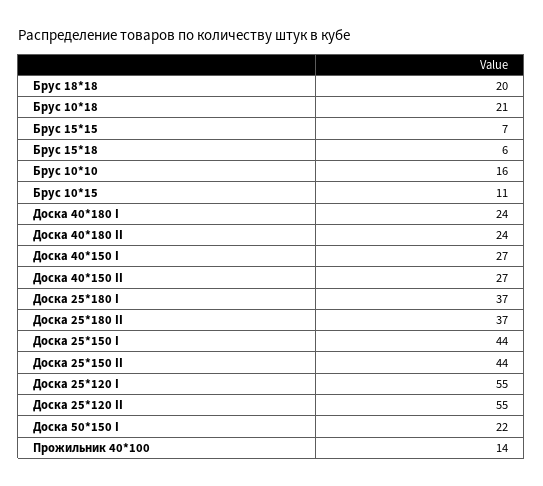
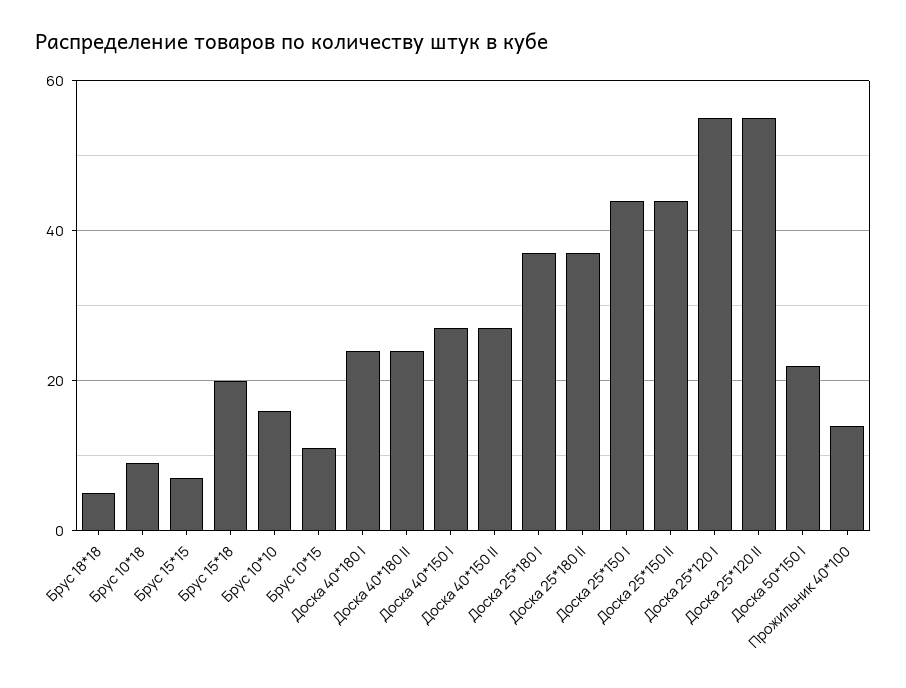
  {
-   "Брус 18*18": 20,
+   "Брус 18*18": 5,
-   "Брус 10*18": 21,
+   "Брус 10*18": 10,
    "Брус 15*15": 7,
-   "Брус 15*18": 6,
+   "Брус 15*18": 20,
    "Брус 10*10": 16,
    "Брус 10*15": 11,
    "Доска 40*180 I": 24,
    "Доска 40*180 II": 24,
    "Доска 40*150 I": 27,
    "Доска 40*150 II": 27,
    "Доска 25*180 I": 37,
    "Доска 25*180 II": 37,
    "Доска 25*150 I": 44,
    "Доска 25*150 II": 44,
    "Доска 25*120 I": 55,
    "Доска 25*120 II": 55,
    "Доска 50*150 I": 22,
    "Прожильник 40*100": 14
  }

